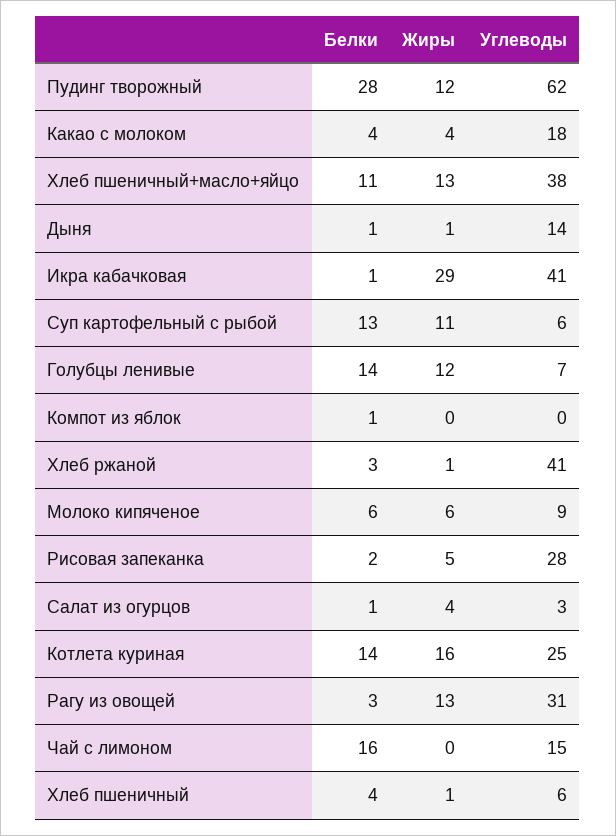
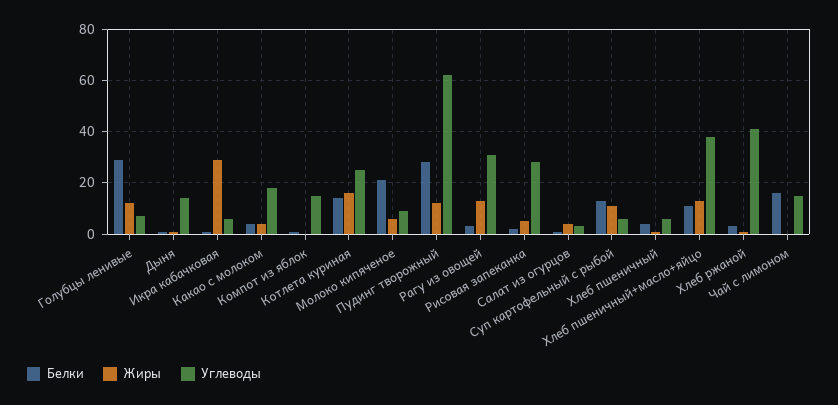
  {
    "Белки": {
      "Пудинг творожный": 28,
      "Какао с молоком": 4,
      "Хлеб пшеничный+масло+яйцо": 11,
      "Дыня": 1,
      "Икра кабачковая": 1,
      "Суп картофельный с рыбой": 13,
-     "Голубцы ленивые": 14,
+     "Голубцы ленивые": 30,
      "Компот из яблок": 1,
      "Хлеб ржаной": 3,
-     "Молоко кипяченое": 6,
+     "Молоко кипяченое": 20,
      "Рисовая запеканка": 2,
      "Салат из огурцов": 1,
      "Котлета куриная": 14,
      "Рагу из овощей": 3,
      "Чай с лимоном": 16,
      "Хлеб пшеничный": 4
    },
    "Жиры": {
      "Пудинг творожный": 12,
      "Какао с молоком": 4,
      "Хлеб пшеничный+масло+яйцо": 13,
      "Дыня": 1,
      "Икра кабачковая": 29,
      "Суп картофельный с рыбой": 11,
      "Голубцы ленивые": 12,
      "Компот из яблок": 0,
      "Хлеб ржаной": 1,
      "Молоко кипяченое": 6,
      "Рисовая запеканка": 5,
      "Салат из огурцов": 4,
      "Котлета куриная": 16,
      "Рагу из овощей": 13,
      "Чай с лимоном": 0,
      "Хлеб пшеничный": 1
    },
    "Углеводы": {
      "Пудинг творожный": 62,
      "Какао с молоком": 18,
      "Хлеб пшеничный+масло+яйцо": 38,
      "Дыня": 14,
-     "Икра кабачковая": 41,
+     "Икра кабачковая": 5,
      "Суп картофельный с рыбой": 6,
      "Голубцы ленивые": 7,
-     "Компот из яблок": 0,
+     "Компот из яблок": 15,
      "Хлеб ржаной": 41,
      "Молоко кипяченое": 9,
      "Рисовая запеканка": 28,
      "Салат из огурцов": 3,
      "Котлета куриная": 25,
      "Рагу из овощей": 31,
      "Чай с лимоном": 15,
      "Хлеб пшеничный": 6
    }
  }

